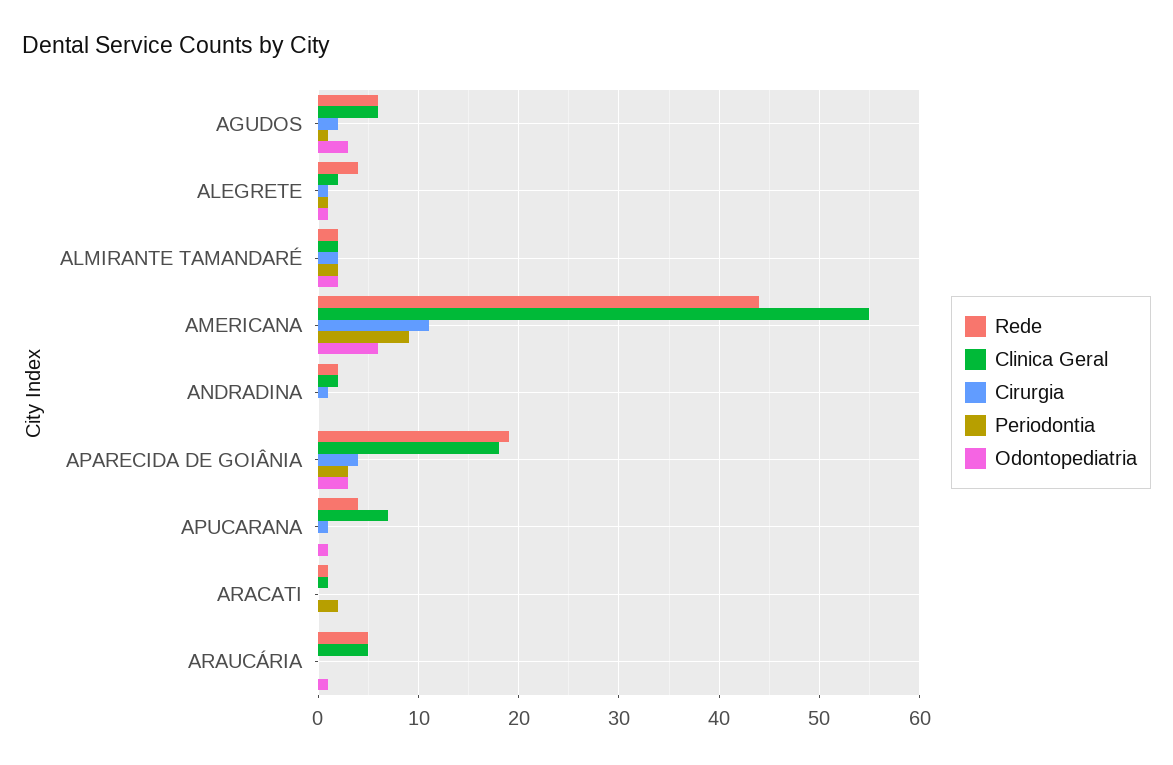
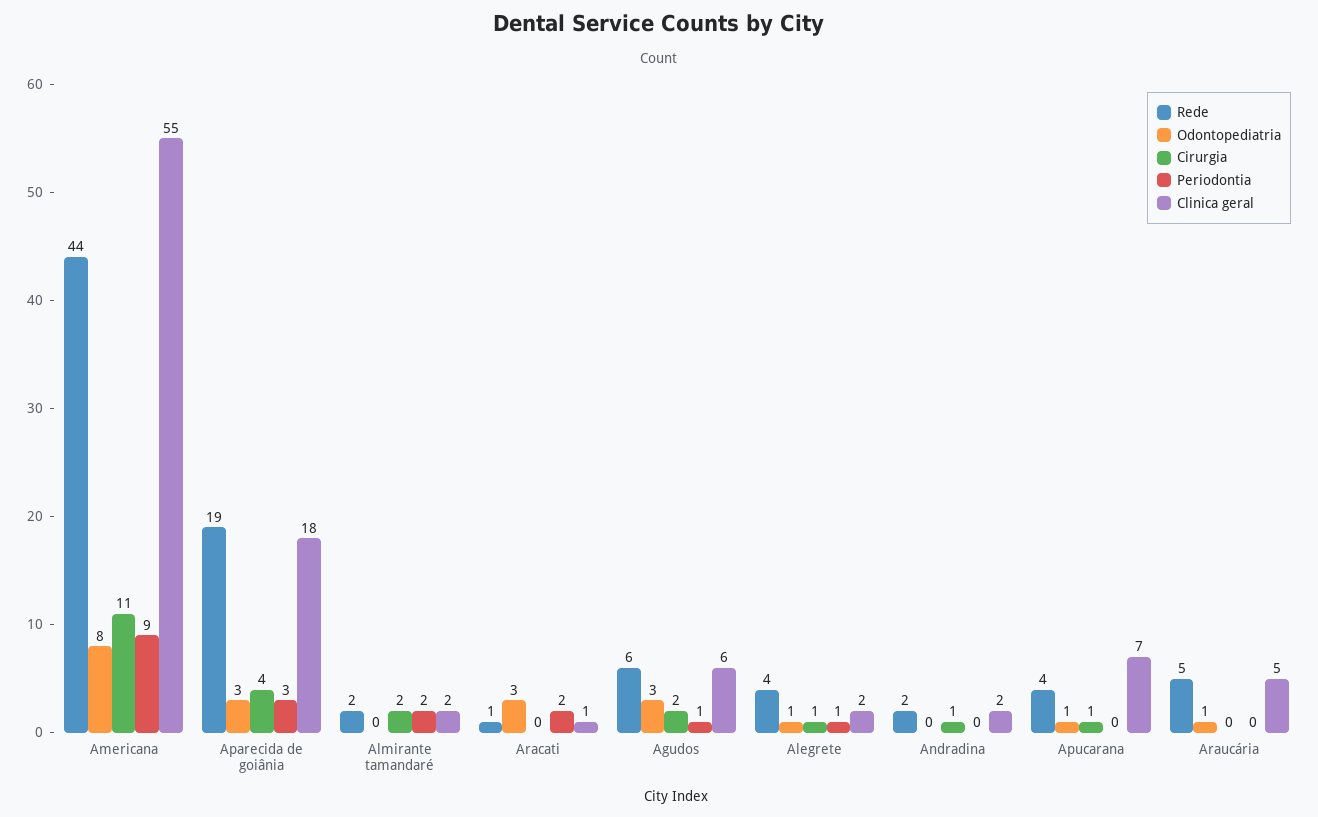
  {
    "Rede": {
      "AGUDOS": 6,
      "ALEGRETE": 4,
      "ALMIRANTE TAMANDARÉ": 2,
      "AMERICANA": 44,
      "ANDRADINA": 2,
      "APARECIDA DE GOIÂNIA": 19,
      "APUCARANA": 4,
      "ARACATI": 1,
      "ARAUCÁRIA": 5
    },
    "Clinica Geral": {
      "AGUDOS": 6,
      "ALEGRETE": 2,
      "ALMIRANTE TAMANDARÉ": 2,
      "AMERICANA": 55,
      "ANDRADINA": 2,
      "APARECIDA DE GOIÂNIA": 18,
      "APUCARANA": 7,
      "ARACATI": 1,
      "ARAUCÁRIA": 5
    },
    "Cirurgia": {
      "AGUDOS": 2,
      "ALEGRETE": 1,
      "ALMIRANTE TAMANDARÉ": 2,
      "AMERICANA": 11,
      "ANDRADINA": 1,
      "APARECIDA DE GOIÂNIA": 4,
      "APUCARANA": 1,
      "ARACATI": 0,
      "ARAUCÁRIA": 0
    },
    "Periodontia": {
      "AGUDOS": 1,
      "ALEGRETE": 1,
      "ALMIRANTE TAMANDARÉ": 2,
      "AMERICANA": 9,
      "ANDRADINA": 0,
      "APARECIDA DE GOIÂNIA": 3,
      "APUCARANA": 0,
      "ARACATI": 2,
      "ARAUCÁRIA": 0
    },
    "Odontopediatria": {
      "AGUDOS": 3,
      "ALEGRETE": 1,
-     "ALMIRANTE TAMANDARÉ": 2,
+     "ALMIRANTE TAMANDARÉ": 0,
-     "AMERICANA": 6,
+     "AMERICANA": 8,
      "ANDRADINA": 0,
      "APARECIDA DE GOIÂNIA": 3,
      "APUCARANA": 1,
-     "ARACATI": 0,
+     "ARACATI": 3,
      "ARAUCÁRIA": 1
    }
  }

